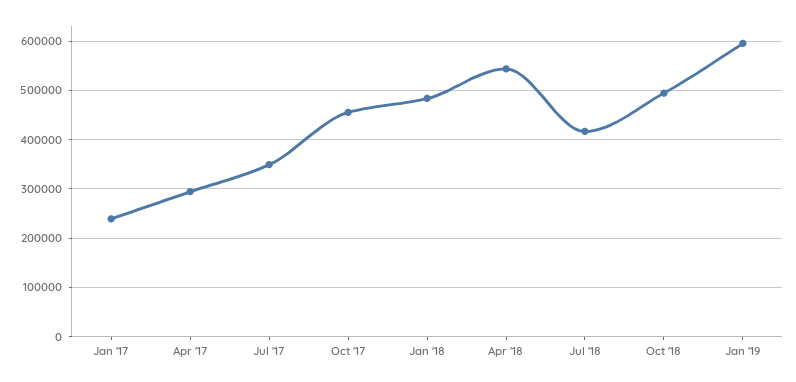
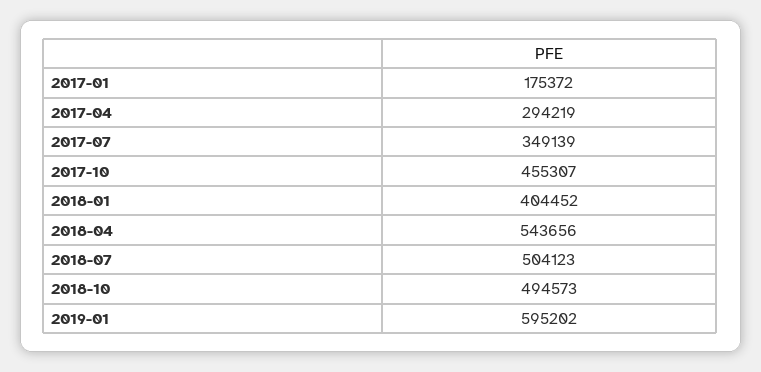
  {
-   "Jan '17": 240000,
+   "Jan '17": 175372,
    "Apr '17": 294219,
    "Jul '17": 349139,
    "Oct '17": 455307,
-   "Jan '18": 480000,
+   "Jan '18": 404452,
    "Apr '18": 543656,
-   "Jul '18": 420000,
+   "Jul '18": 504123,
    "Oct '18": 494573,
    "Jan '19": 595202
  }

